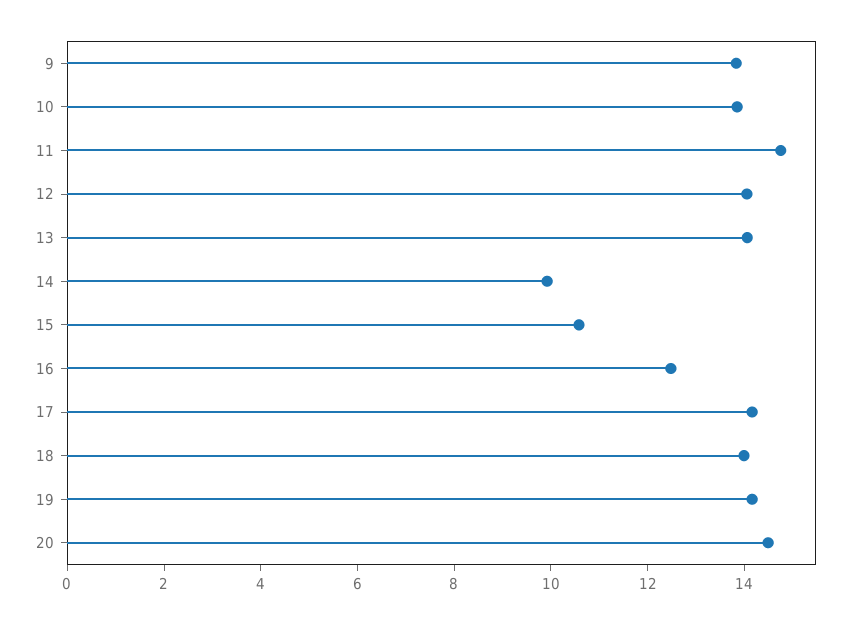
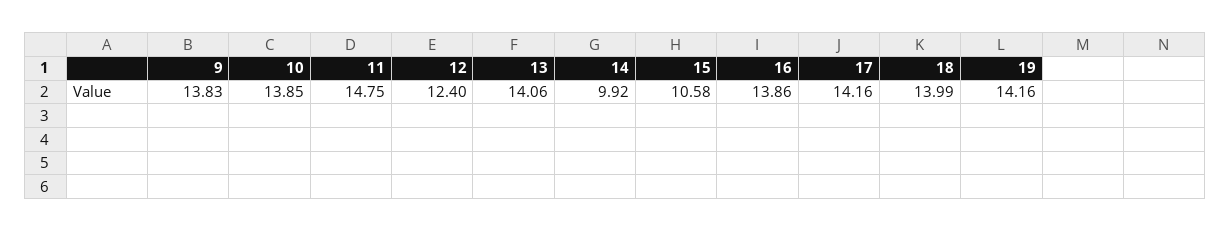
  {
    "9": 13.83,
    "10": 13.85,
    "11": 14.75,
-   "12": 14,
+   "12": 12.4,
    "13": 14.06,
    "14": 9.92,
    "15": 10.58,
-   "16": 12.5,
+   "16": 13.86,
    "17": 14.16,
    "18": 13.99,
-   "19": 14.16,
+   "19": 14.16
-   "20": 14.5
  }

